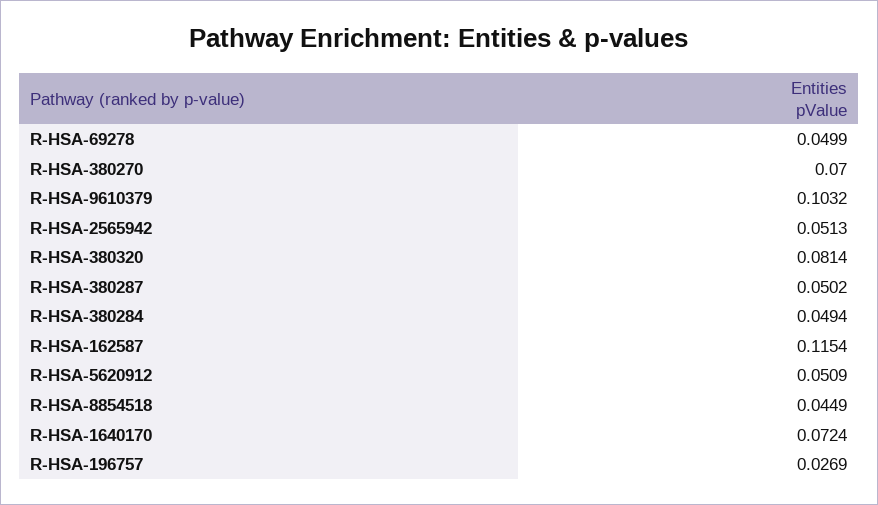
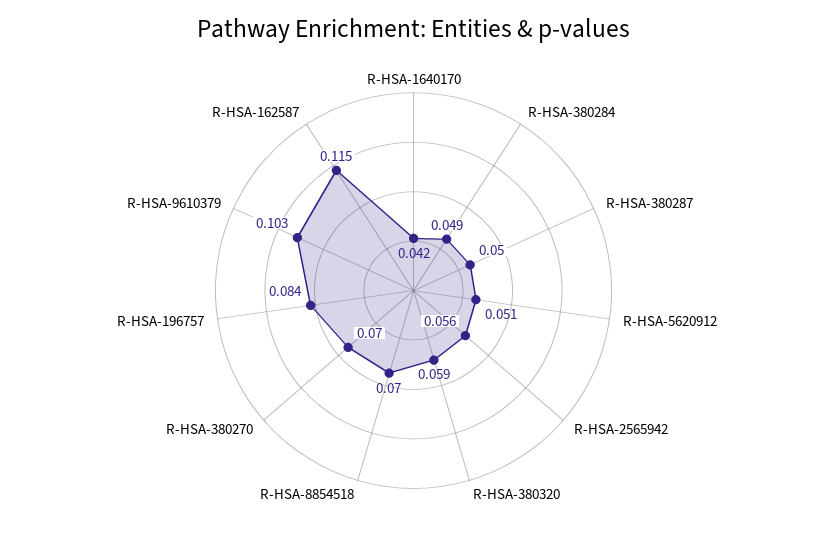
  {
-   "R-HSA-69278": 0.0499,
    "R-HSA-380270": 0.07,
    "R-HSA-9610379": 0.1032,
-   "R-HSA-2565942": 0.0513,
+   "R-HSA-2565942": 0.056,
-   "R-HSA-380320": 0.0814,
+   "R-HSA-380320": 0.059,
    "R-HSA-380287": 0.0502,
    "R-HSA-380284": 0.0494,
    "R-HSA-162587": 0.1154,
    "R-HSA-5620912": 0.0509,
-   "R-HSA-8854518": 0.0449,
+   "R-HSA-8854518": 0.07,
-   "R-HSA-1640170": 0.0724,
+   "R-HSA-1640170": 0.042,
-   "R-HSA-196757": 0.0269
+   "R-HSA-196757": 0.084
  }

